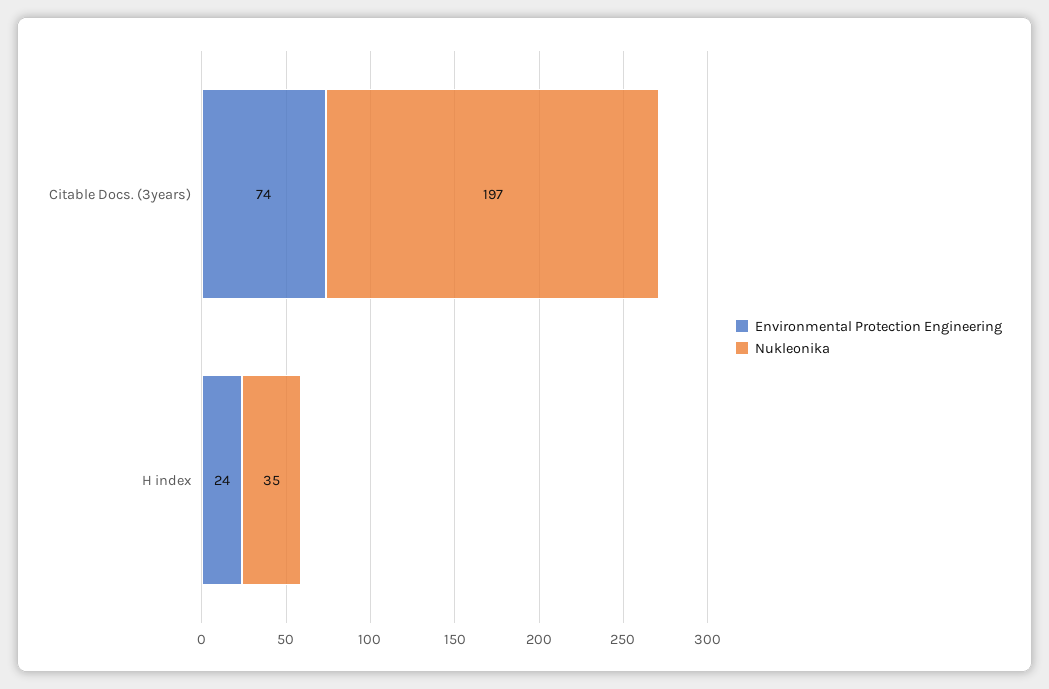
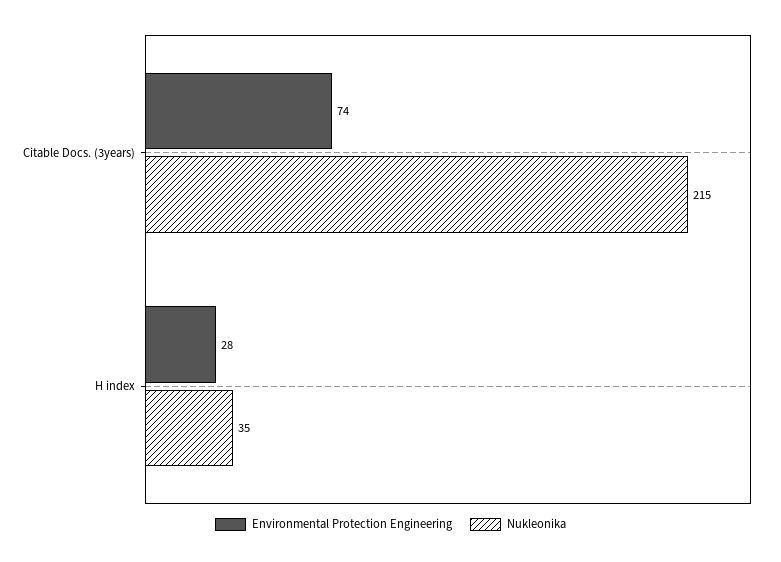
  {
    "Environmental Protection Engineering": {
      "Citable Docs. (3years)": 74,
-     "H index": 24
+     "H index": 28
    },
    "Nukleonika": {
-     "Citable Docs. (3years)": 197,
+     "Citable Docs. (3years)": 215,
      "H index": 35
    }
  }

